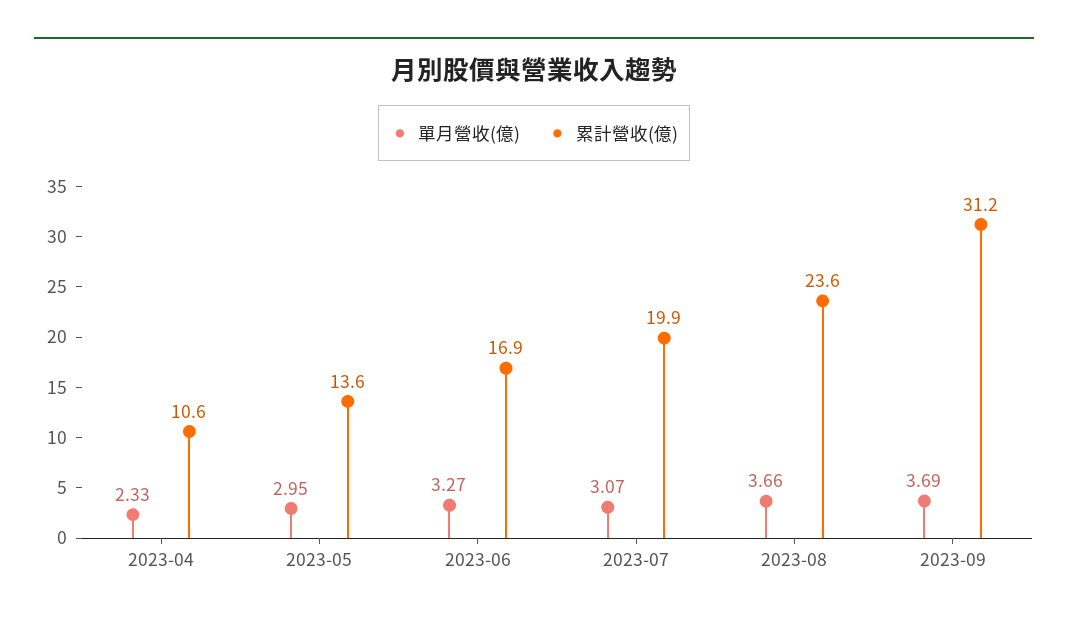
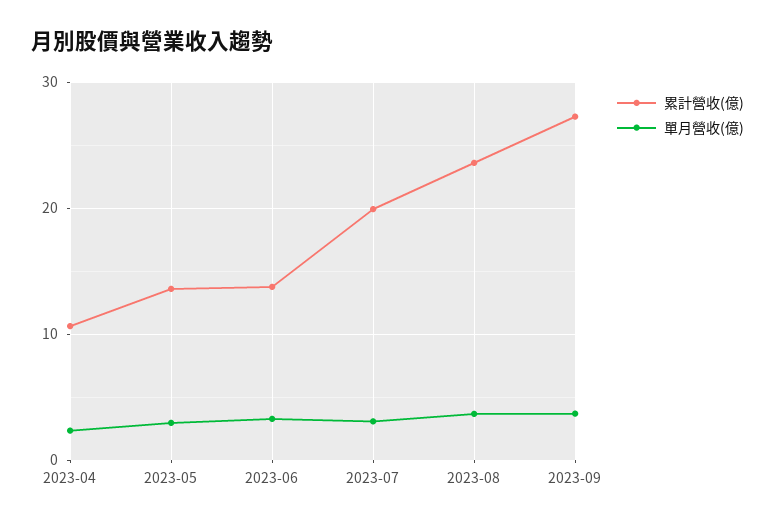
  {
    "單月營收(億)": {
      "2023-04": 2.33,
      "2023-05": 2.95,
      "2023-06": 3.27,
      "2023-07": 3.07,
      "2023-08": 3.66,
      "2023-09": 3.69
    },
    "累計營收(億)": {
      "2023-04": 10.6,
      "2023-05": 13.6,
-     "2023-06": 16.9,
+     "2023-06": 14,
      "2023-07": 19.9,
      "2023-08": 23.6,
-     "2023-09": 31.2
+     "2023-09": 27
    }
  }

